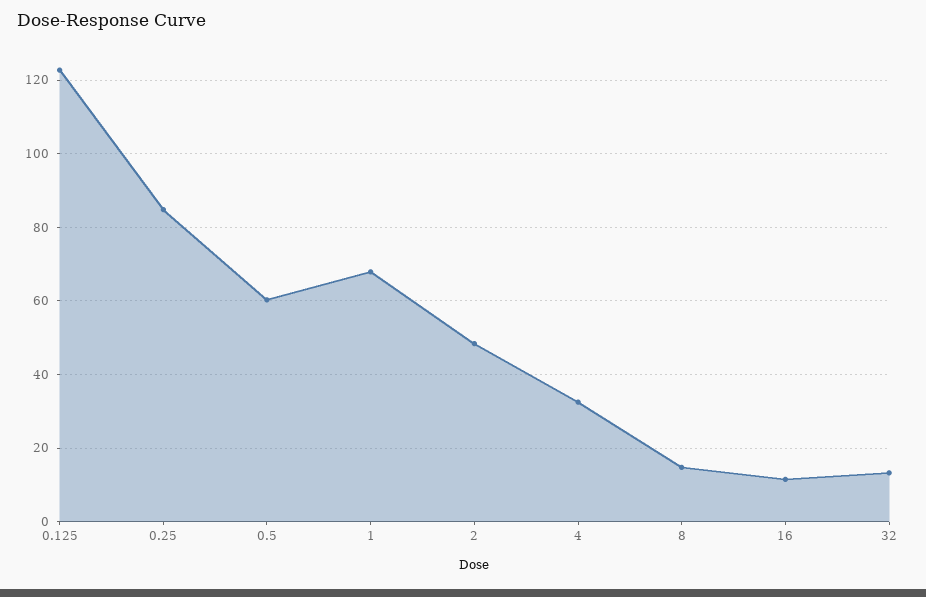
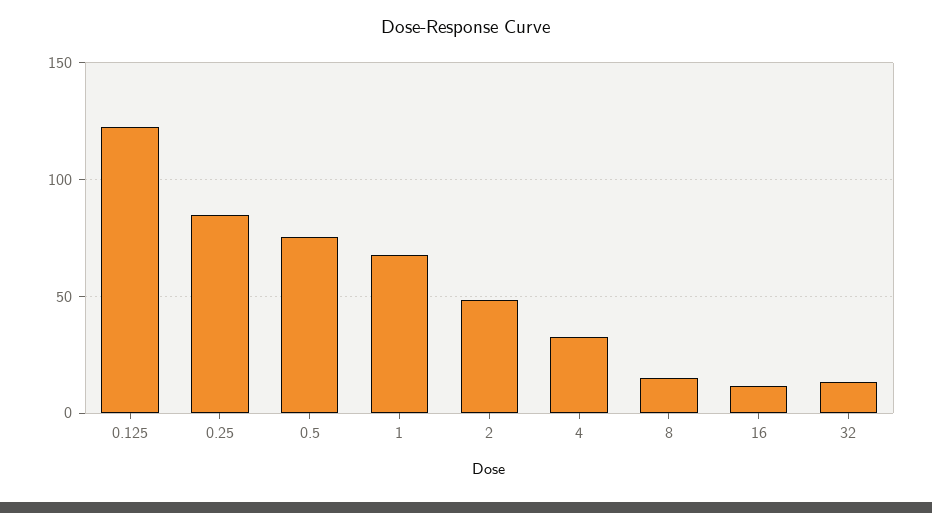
  {
    "0.125": 122,
    "0.25": 84,
-   "0.5": 60,
+   "0.5": 75,
    "1": 68,
    "2": 48,
    "4": 32,
    "8": 14,
    "16": 12,
    "32": 14
  }

